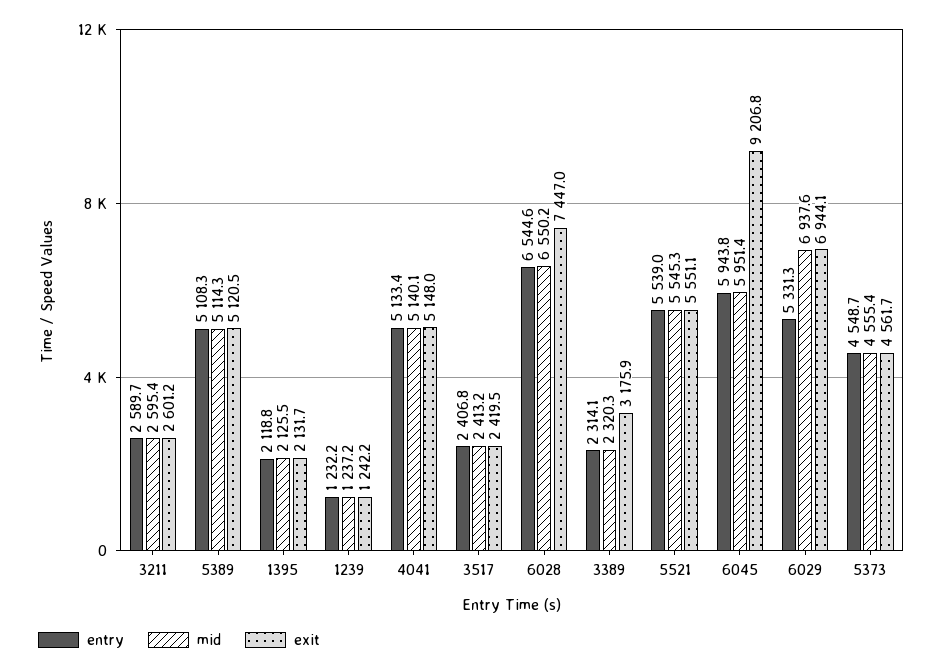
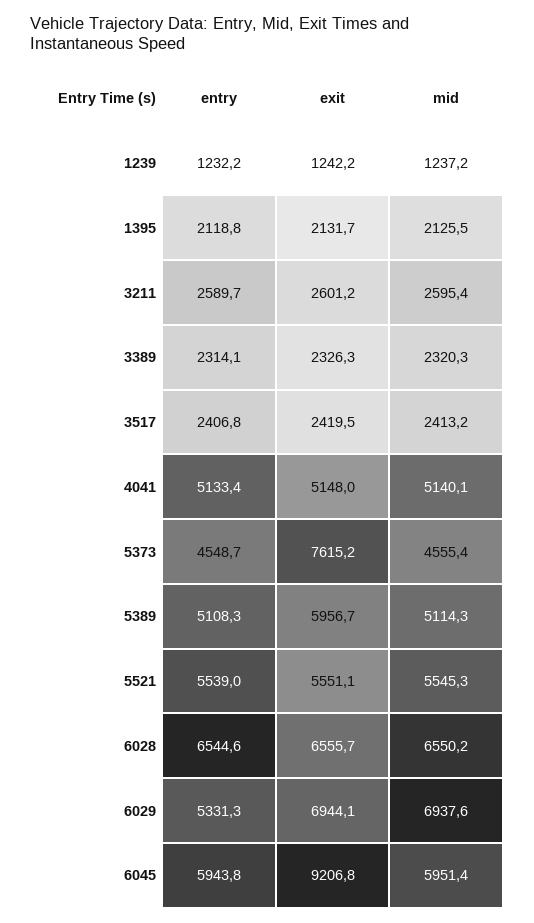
  {
    "entry": {
      "3211": 2589.7,
      "5389": 5108.3,
      "1395": 2118.8,
      "1239": 1232.2,
      "4041": 5133.4,
      "3517": 2406.8,
      "6028": 6544.6,
      "3389": 2314.1,
      "5521": 5539,
      "6045": 5943.8,
      "6029": 5331.3,
      "5373": 4548.7
    },
    "mid": {
      "3211": 2595.4,
      "5389": 5114.3,
      "1395": 2125.5,
      "1239": 1237.2,
      "4041": 5140.1,
      "3517": 2413.2,
      "6028": 6550.2,
      "3389": 2320.3,
      "5521": 5545.3,
      "6045": 5951.4,
      "6029": 6937.6,
      "5373": 4555.4
    },
    "exit": {
      "3211": 2601.2,
-     "5389": 5120.5,
+     "5389": 5956.7,
      "1395": 2131.7,
      "1239": 1242.2,
      "4041": 5148,
      "3517": 2419.5,
-     "6028": 7447,
+     "6028": 6555.7,
-     "3389": 3175.9,
+     "3389": 2326.3,
      "5521": 5551.1,
      "6045": 9206.8,
      "6029": 6944.1,
-     "5373": 4561.7
+     "5373": 7615.2
    }
  }

